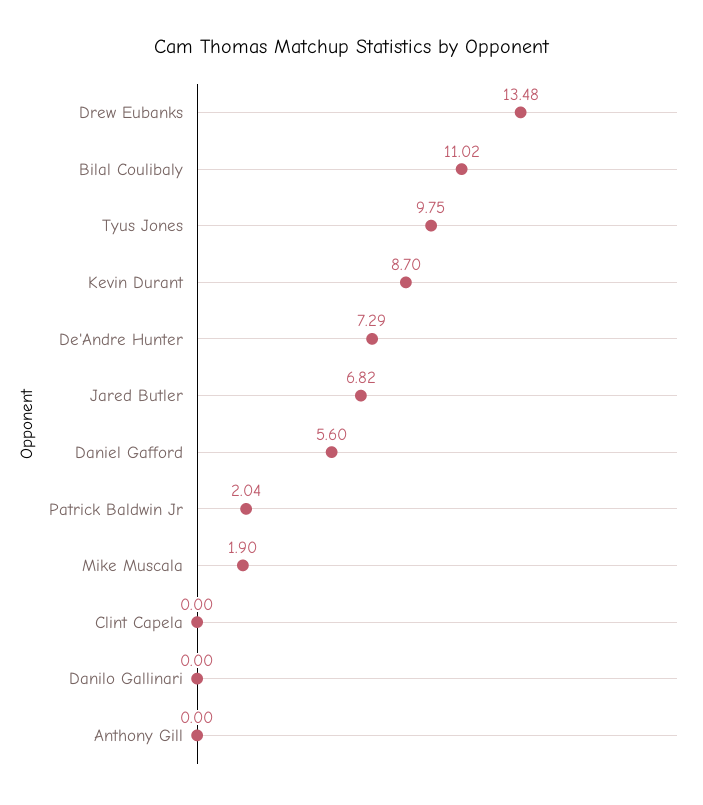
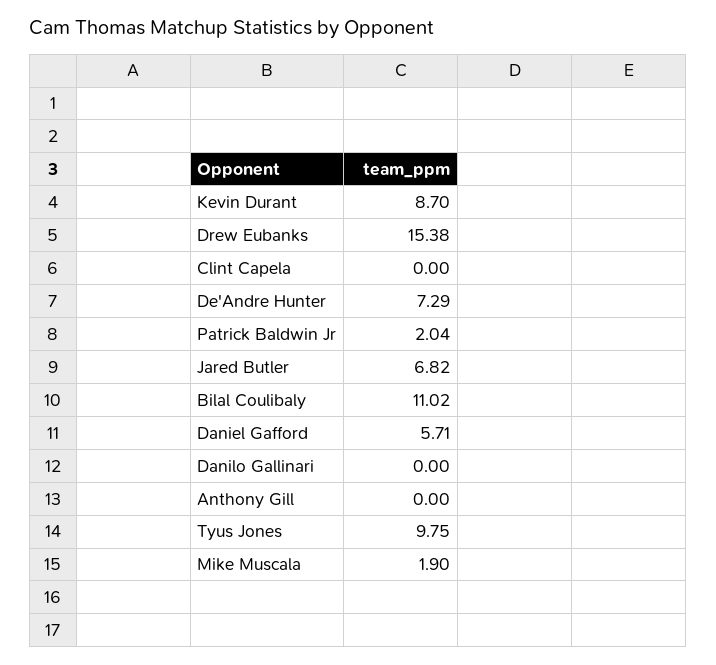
  {
-   "Drew Eubanks": 13.48,
+   "Drew Eubanks": 15.38,
    "Bilal Coulibaly": 11.02,
    "Tyus Jones": 9.75,
    "Kevin Durant": 8.7,
    "De'Andre Hunter": 7.29,
    "Jared Butler": 6.82,
-   "Daniel Gafford": 5.6,
+   "Daniel Gafford": 5.71,
    "Patrick Baldwin Jr": 2.04,
    "Mike Muscala": 1.9,
    "Clint Capela": 0,
    "Danilo Gallinari": 0,
    "Anthony Gill": 0
  }

